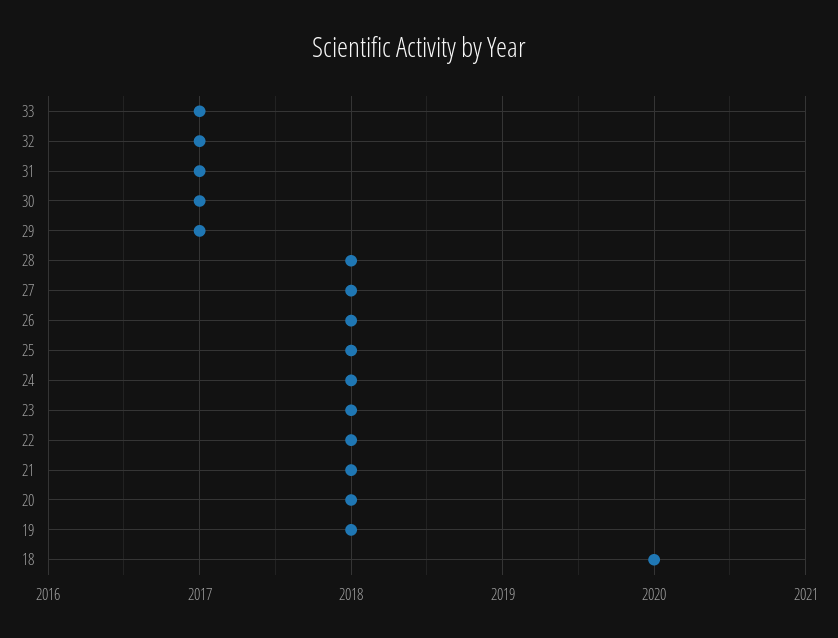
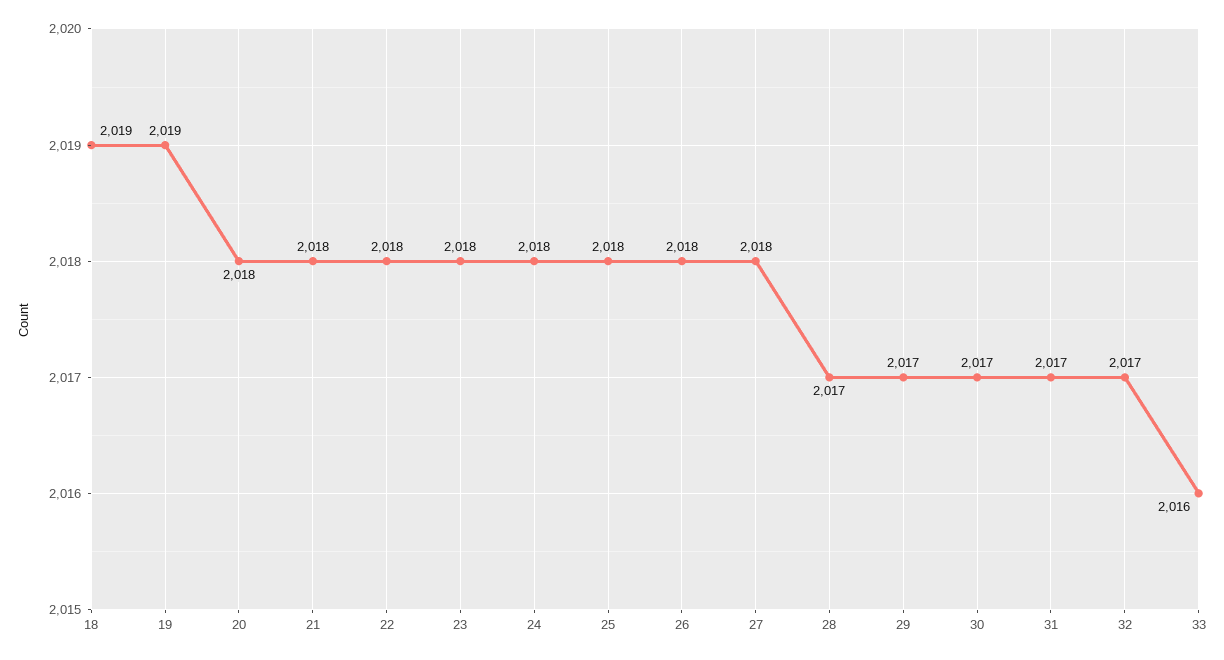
  {
-   "33": 2017,
+   "33": 2016,
    "32": 2017,
    "31": 2017,
    "30": 2017,
    "29": 2017,
-   "28": 2018,
+   "28": 2017,
    "27": 2018,
    "26": 2018,
    "25": 2018,
    "24": 2018,
    "23": 2018,
    "22": 2018,
    "21": 2018,
    "20": 2018,
-   "19": 2018,
+   "19": 2019,
-   "18": 2020
+   "18": 2019
  }

